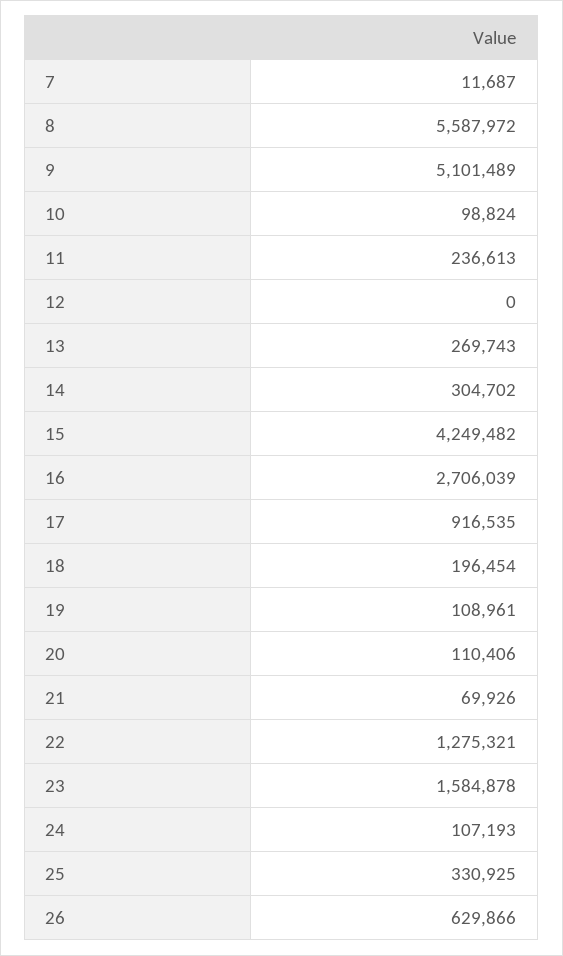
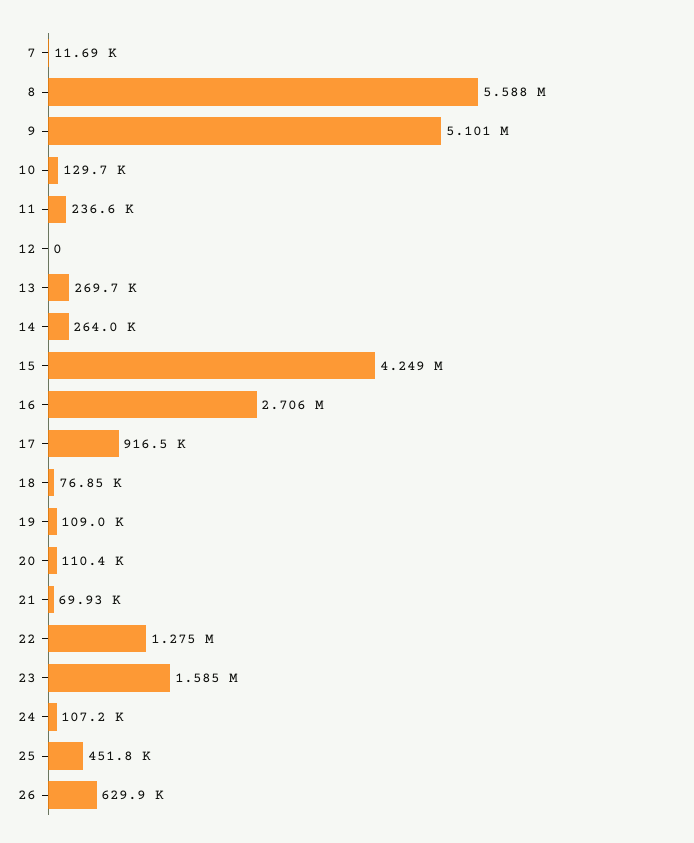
  {
    "7": 11687,
    "8": 5587972,
    "9": 5101489,
-   "10": 98824,
+   "10": 129700,
    "11": 236613,
    "12": 0,
    "13": 269743,
-   "14": 304702,
+   "14": 264000,
    "15": 4249482,
    "16": 2706039,
    "17": 916535,
-   "18": 196454,
+   "18": 76850,
    "19": 108961,
    "20": 110406,
    "21": 69926,
    "22": 1275321,
    "23": 1584878,
    "24": 107193,
-   "25": 330925,
+   "25": 451800,
    "26": 629866
  }

